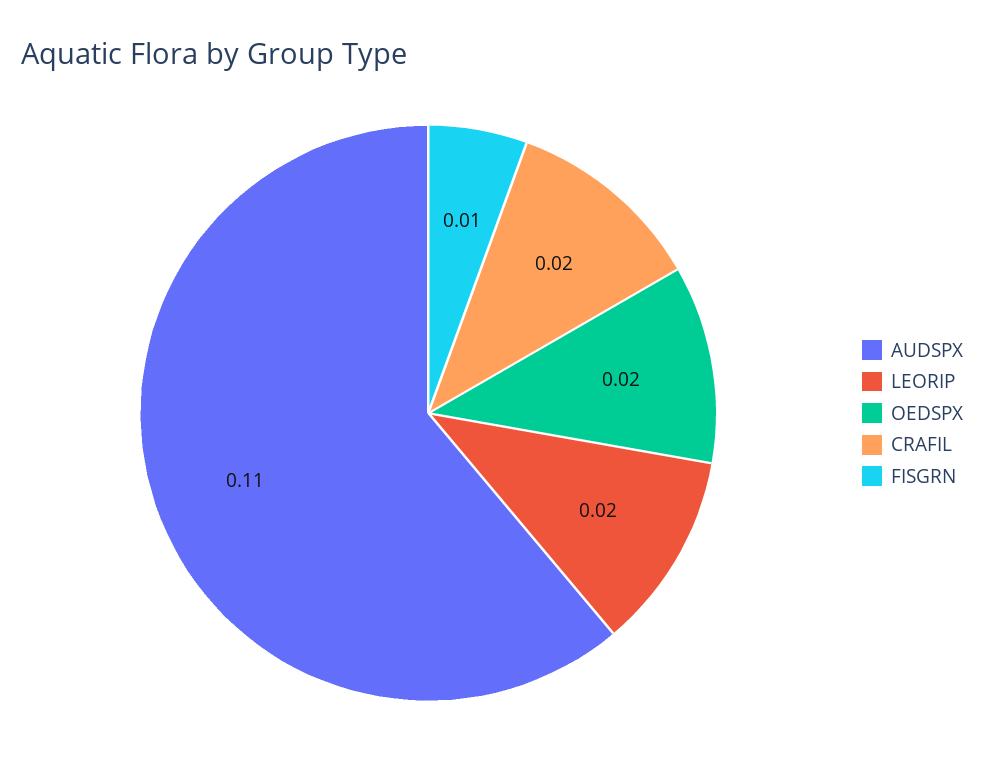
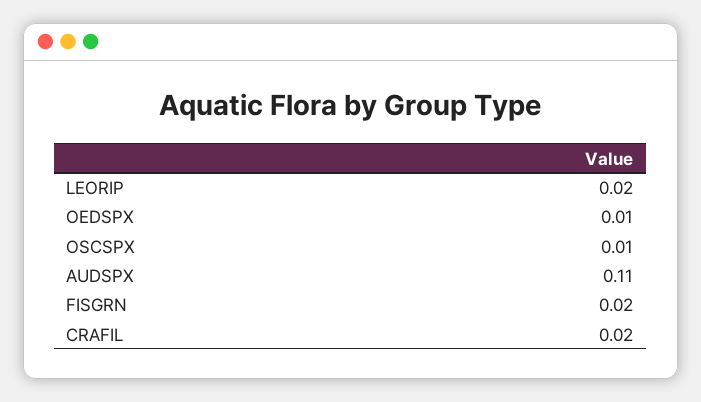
  {
    "AUDSPX": 0.11,
    "LEORIP": 0.02,
-   "OEDSPX": 0.02,
+   "OEDSPX": 0.01,
    "CRAFIL": 0.02,
-   "FISGRN": 0.01
+   "FISGRN": 0.02,
+   "OSCSPX": 0.01
  }

